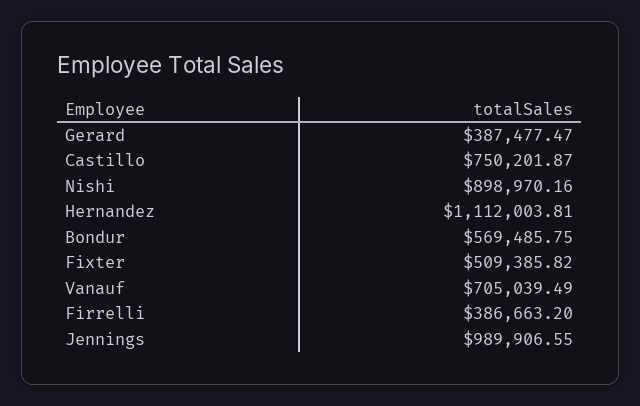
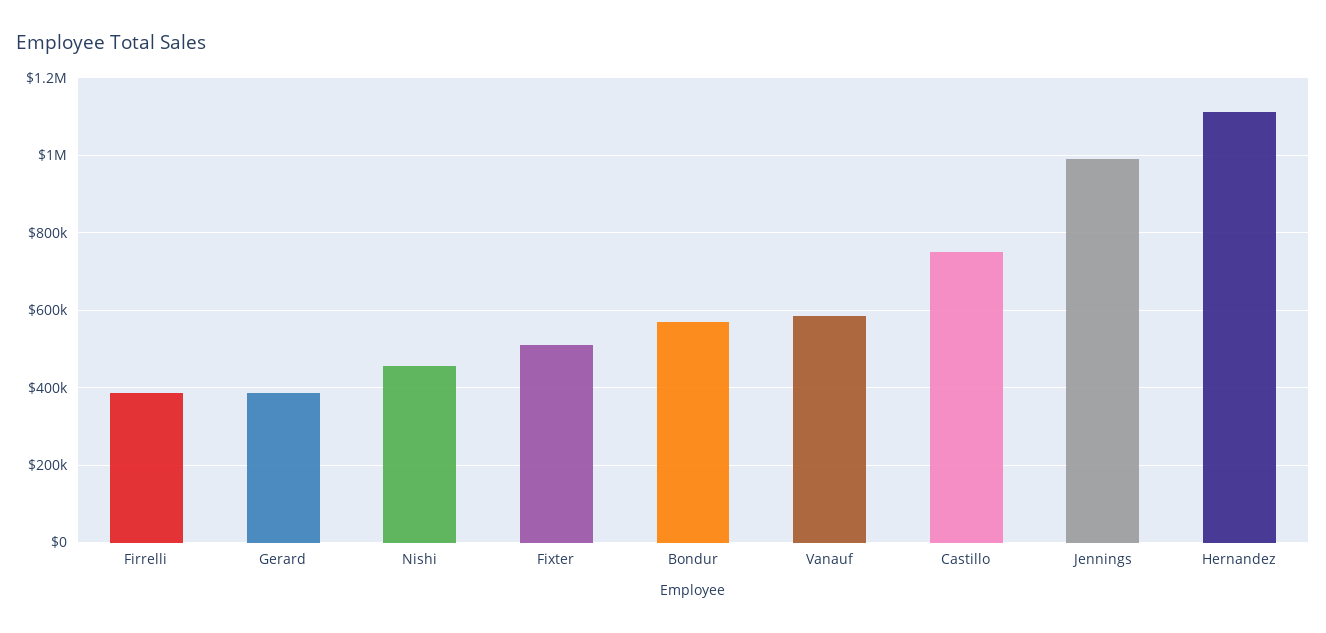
  {
    "Gerard": 387477.47,
    "Castillo": 750201.87,
-   "Nishi": 898970.16,
+   "Nishi": 460000,
    "Hernandez": 1112003.81,
    "Bondur": 569485.75,
    "Fixter": 509385.82,
-   "Vanauf": 705039.49,
+   "Vanauf": 580000,
    "Firrelli": 386663.2,
    "Jennings": 989906.55
  }

